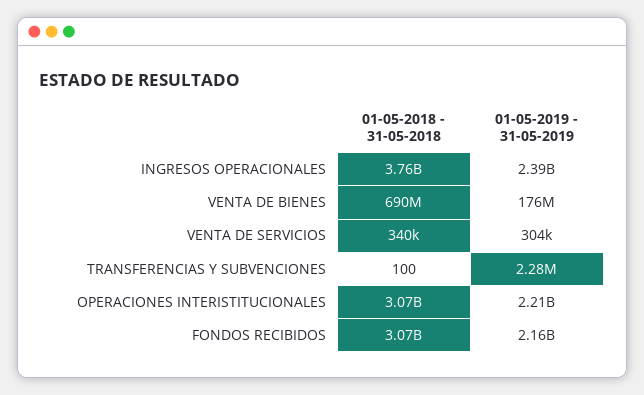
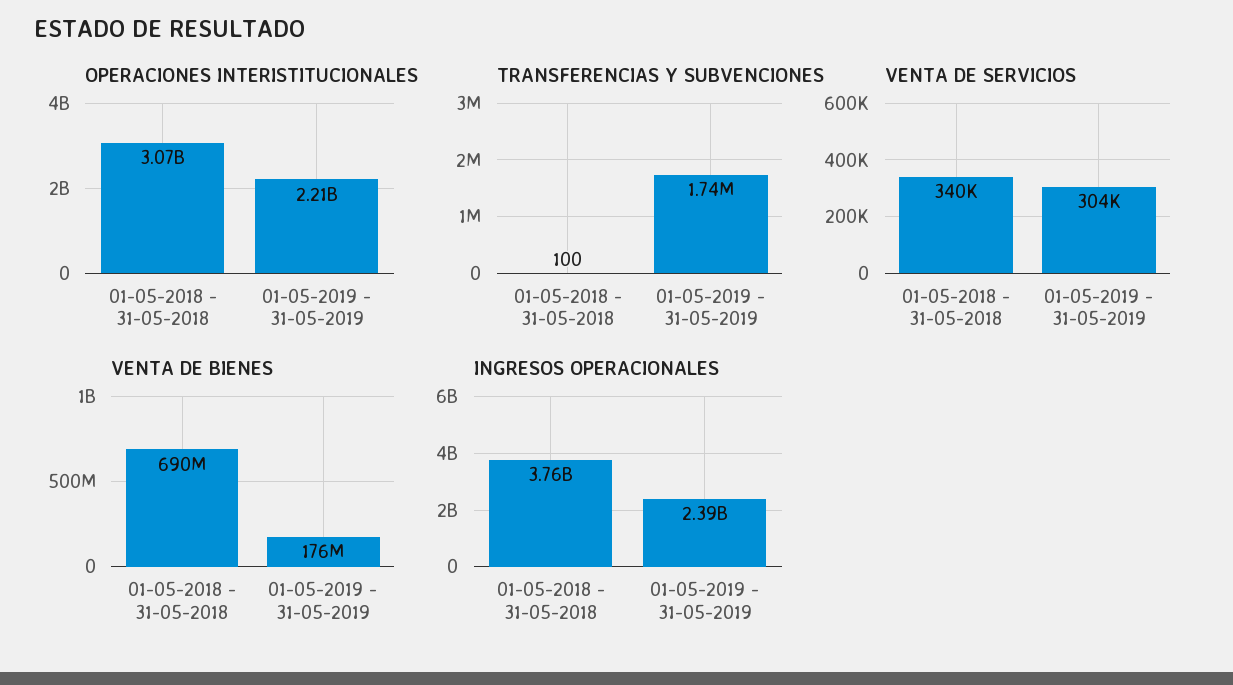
  {
    "INGRESOS OPERACIONALES": {
      "01-05-2018 - 31-05-2018": 3760000000,
      "01-05-2019 - 31-05-2019": 2390000000
    },
    "VENTA DE BIENES": {
      "01-05-2018 - 31-05-2018": 690000000,
      "01-05-2019 - 31-05-2019": 176000000
    },
    "VENTA DE SERVICIOS": {
      "01-05-2018 - 31-05-2018": 340000,
      "01-05-2019 - 31-05-2019": 304000
    },
    "TRANSFERENCIAS Y SUBVENCIONES": {
      "01-05-2018 - 31-05-2018": 100,
-     "01-05-2019 - 31-05-2019": 2280000
+     "01-05-2019 - 31-05-2019": 1740000
    },
    "OPERACIONES INTERISTITUCIONALES": {
      "01-05-2018 - 31-05-2018": 3070000000,
      "01-05-2019 - 31-05-2019": 2210000000
-   },
+   }
-   "FONDOS RECIBIDOS": {
-     "01-05-2018 - 31-05-2018": 3070000000,
-     "01-05-2019 - 31-05-2019": 2160000000
-   }
  }

